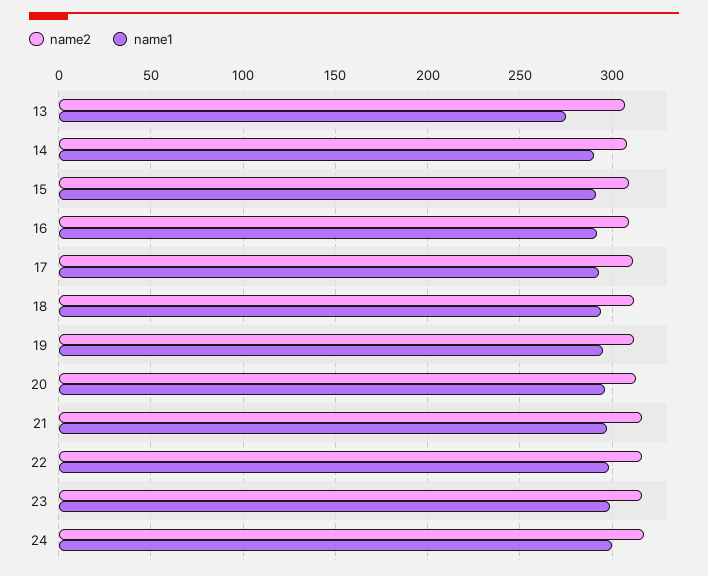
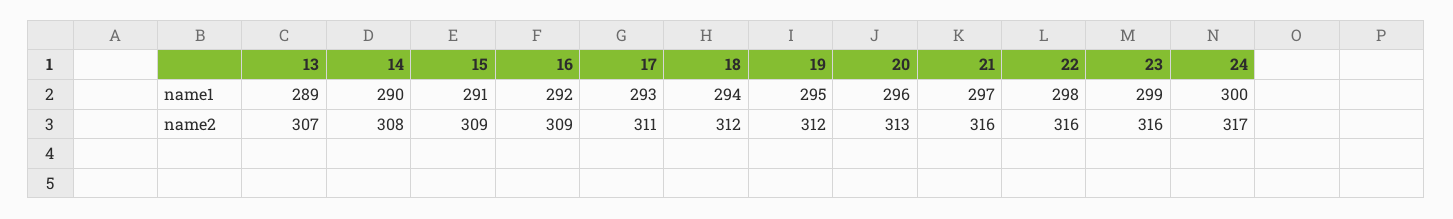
  {
    "name2": {
      "13": 307,
      "14": 308,
      "15": 309,
      "16": 309,
      "17": 311,
      "18": 312,
      "19": 312,
      "20": 313,
      "21": 316,
      "22": 316,
      "23": 316,
      "24": 317
    },
    "name1": {
-     "13": 275,
+     "13": 289,
      "14": 290,
      "15": 291,
      "16": 292,
      "17": 293,
      "18": 294,
      "19": 295,
      "20": 296,
      "21": 297,
      "22": 298,
      "23": 299,
      "24": 300
    }
  }

